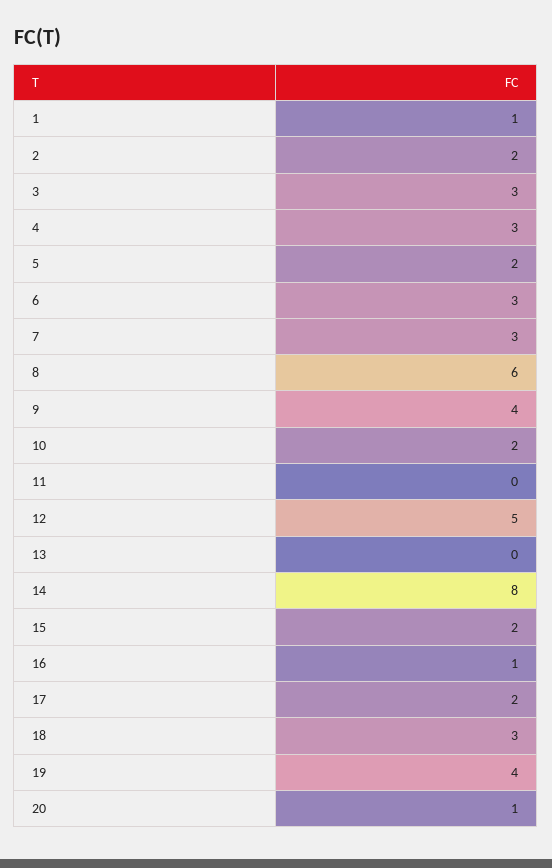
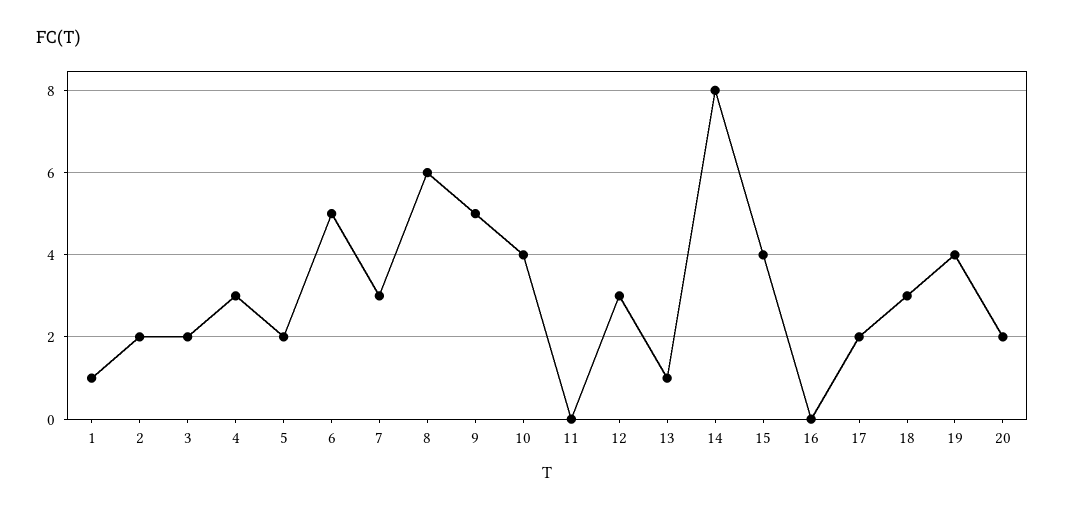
  {
    "1": 1,
    "2": 2,
-   "3": 3,
+   "3": 2,
    "4": 3,
    "5": 2,
-   "6": 3,
+   "6": 5,
    "7": 3,
    "8": 6,
-   "9": 4,
+   "9": 5,
-   "10": 2,
+   "10": 4,
    "11": 0,
-   "12": 5,
+   "12": 3,
-   "13": 0,
+   "13": 1,
    "14": 8,
-   "15": 2,
+   "15": 4,
-   "16": 1,
+   "16": 0,
    "17": 2,
    "18": 3,
    "19": 4,
-   "20": 1
+   "20": 2
  }

